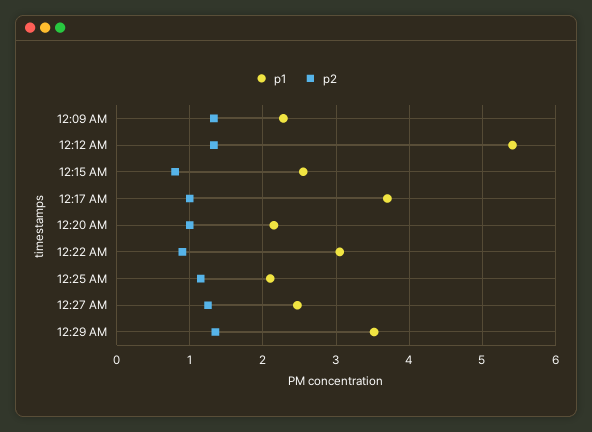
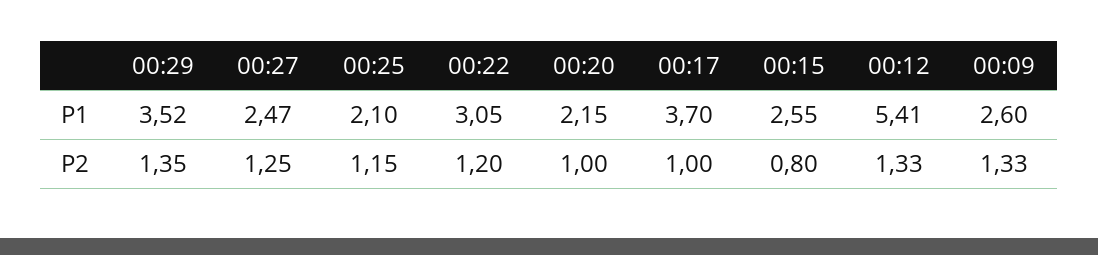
  {
    "p1": {
-     "12:09 AM": 2.3,
+     "12:09 AM": 2.6,
      "12:12 AM": 5.41,
      "12:15 AM": 2.55,
      "12:17 AM": 3.7,
      "12:20 AM": 2.15,
      "12:22 AM": 3.05,
      "12:25 AM": 2.1,
      "12:27 AM": 2.47,
      "12:29 AM": 3.52
    },
    "p2": {
      "12:09 AM": 1.33,
      "12:12 AM": 1.33,
      "12:15 AM": 0.8,
      "12:17 AM": 1,
      "12:20 AM": 1,
-     "12:22 AM": 0.9,
+     "12:22 AM": 1.2,
      "12:25 AM": 1.15,
      "12:27 AM": 1.25,
      "12:29 AM": 1.35
    }
  }

